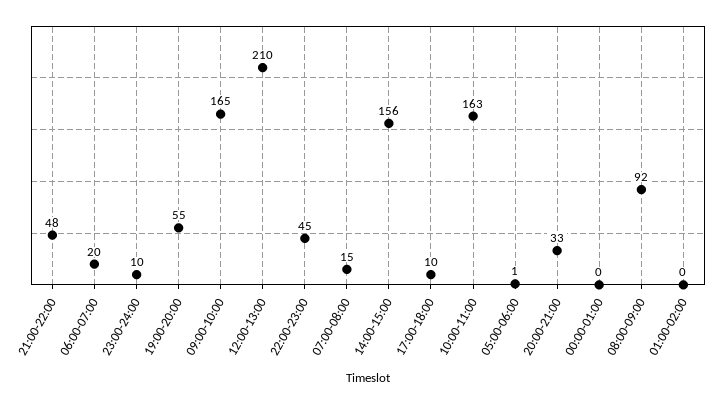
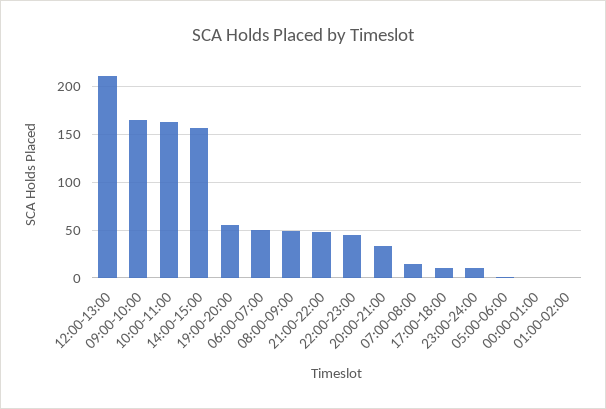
  {
    "21:00-22:00": 48,
-   "06:00-07:00": 20,
+   "06:00-07:00": 50,
    "23:00-24:00": 10,
    "19:00-20:00": 55,
    "09:00-10:00": 165,
    "12:00-13:00": 210,
    "22:00-23:00": 45,
    "07:00-08:00": 15,
    "14:00-15:00": 156,
    "17:00-18:00": 10,
    "10:00-11:00": 163,
    "05:00-06:00": 1,
    "20:00-21:00": 33,
    "00:00-01:00": 0,
-   "08:00-09:00": 92,
+   "08:00-09:00": 50,
    "01:00-02:00": 0
  }

